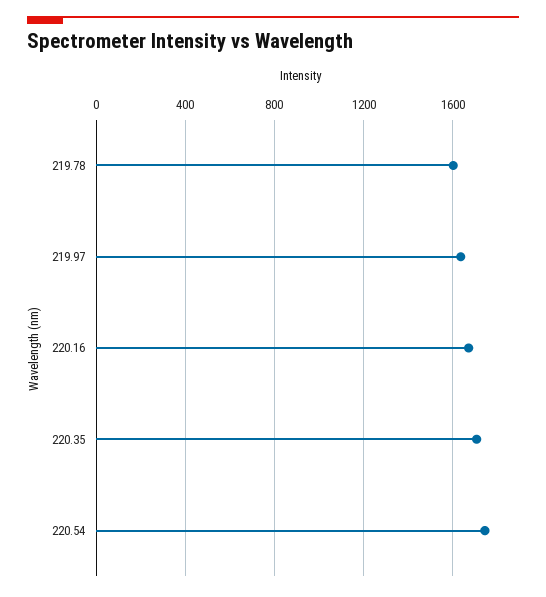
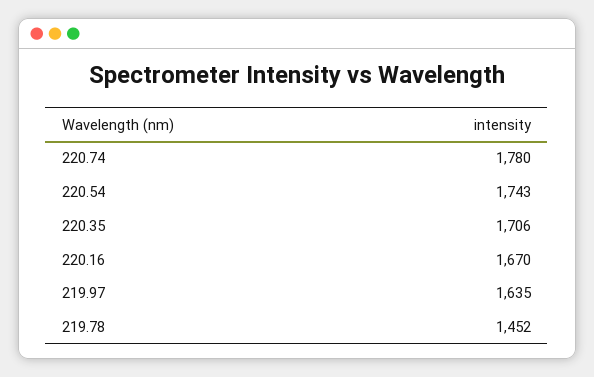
  {
-   "219.78": 1600,
+   "219.78": 1452,
    "219.97": 1635,
    "220.16": 1670,
    "220.35": 1706,
-   "220.54": 1743
+   "220.54": 1743,
+   "220.74": 1780
  }

